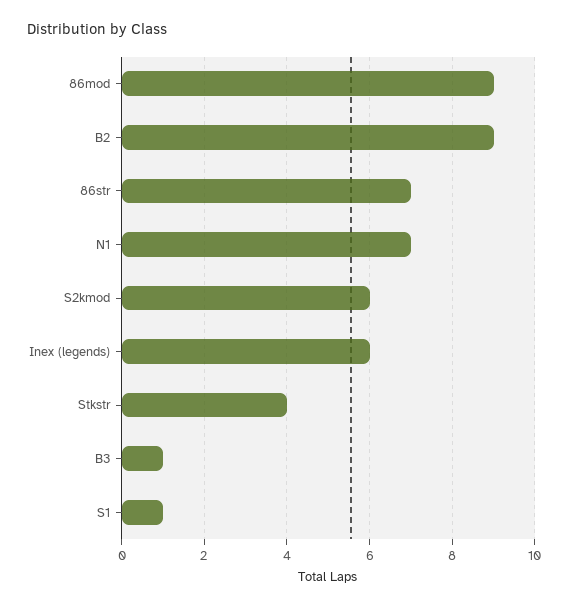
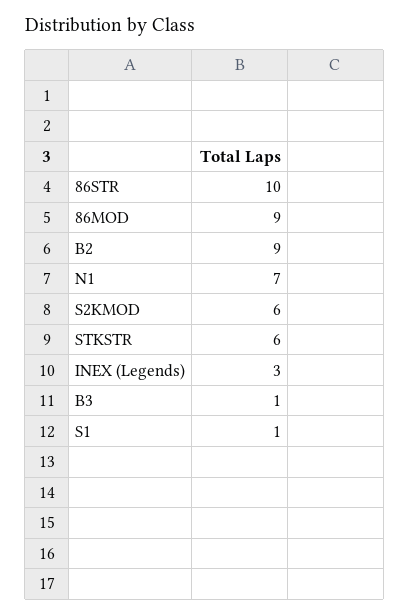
  {
    "86mod": 9,
    "B2": 9,
-   "86str": 7,
+   "86str": 10,
    "N1": 7,
    "S2kmod": 6,
-   "Inex (legends)": 6,
+   "Inex (legends)": 3,
-   "Stkstr": 4,
+   "Stkstr": 6,
    "B3": 1,
    "S1": 1
  }

